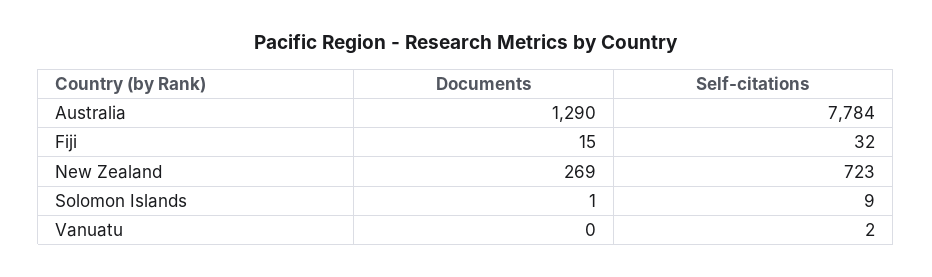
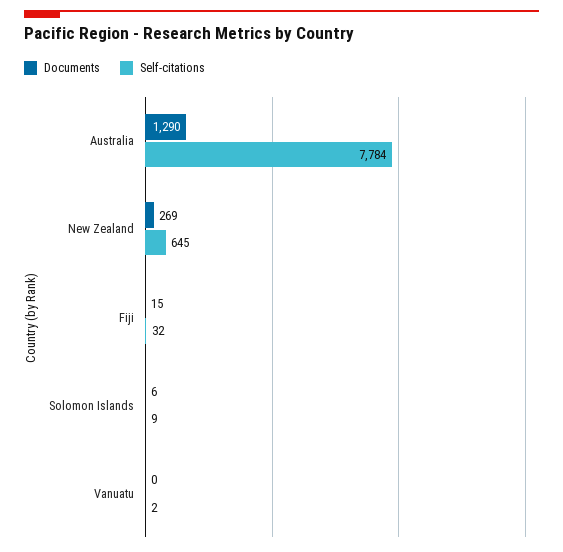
  {
    "Documents": {
      "Australia": 1290,
      "Fiji": 15,
      "New Zealand": 269,
-     "Solomon Islands": 1,
+     "Solomon Islands": 6,
      "Vanuatu": 0
    },
    "Self-citations": {
      "Australia": 7784,
      "Fiji": 32,
-     "New Zealand": 723,
+     "New Zealand": 645,
      "Solomon Islands": 9,
      "Vanuatu": 2
    }
  }

